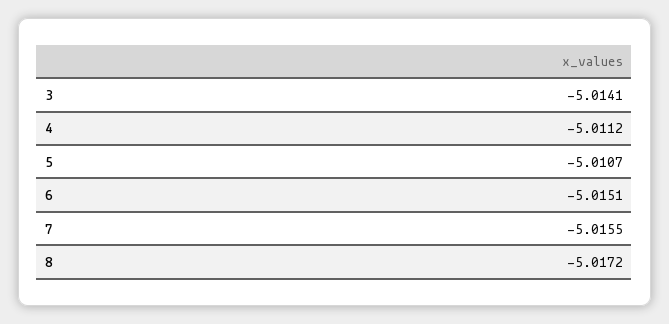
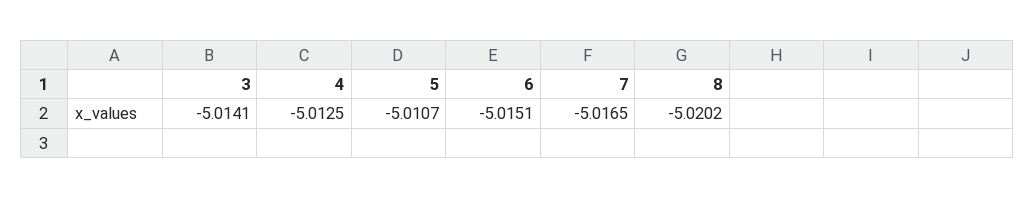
  {
    "3": -5.0141,
-   "4": -5.0112,
+   "4": -5.0125,
    "5": -5.0107,
    "6": -5.0151,
-   "7": -5.0155,
+   "7": -5.0165,
-   "8": -5.0172
+   "8": -5.0202
  }

